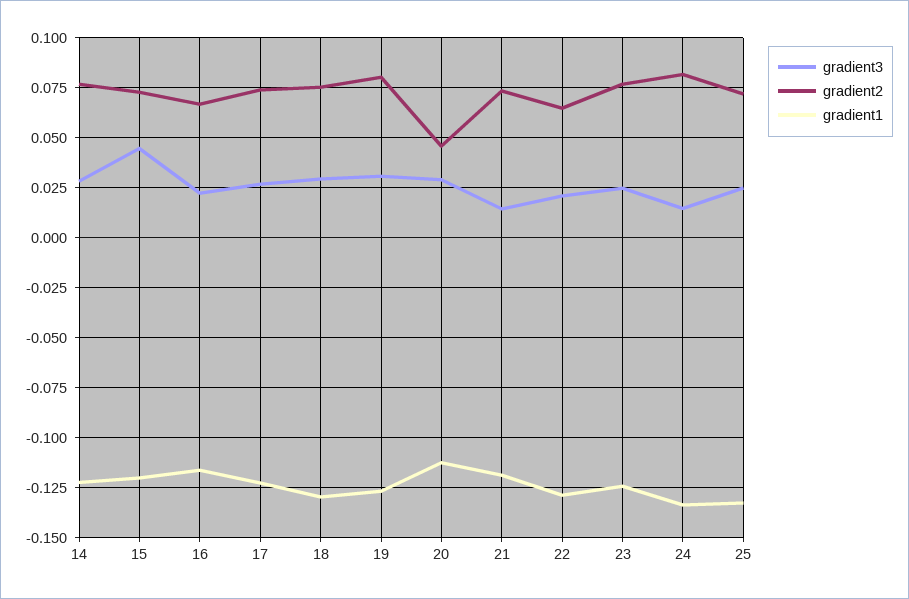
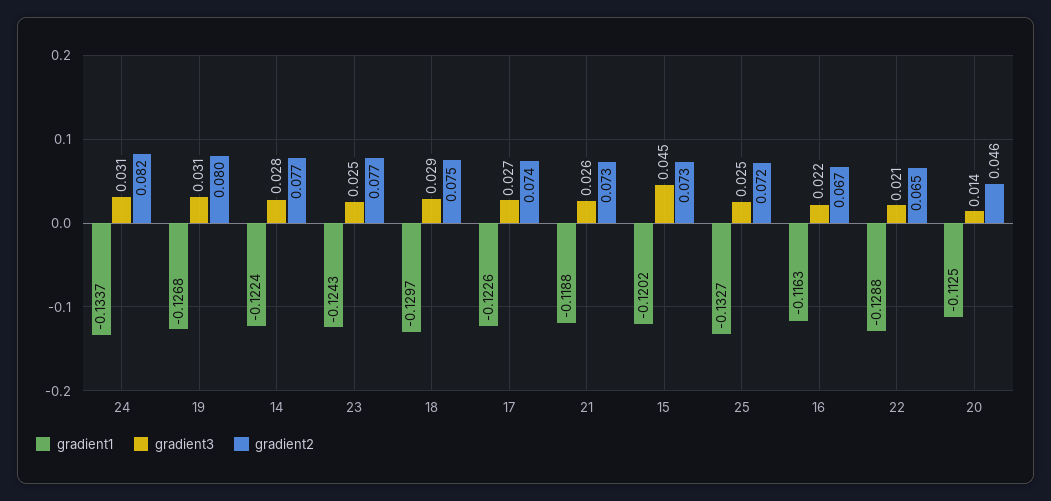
  {
    "gradient3": {
      "14": 0.028,
      "15": 0.045,
      "16": 0.022,
      "17": 0.027,
      "18": 0.029,
      "19": 0.031,
-     "20": 0.03,
+     "20": 0.014,
-     "21": 0.015,
+     "21": 0.026,
      "22": 0.021,
      "23": 0.025,
-     "24": 0.015,
+     "24": 0.031,
      "25": 0.025
    },
    "gradient2": {
      "14": 0.077,
      "15": 0.073,
      "16": 0.067,
      "17": 0.074,
      "18": 0.075,
      "19": 0.08,
      "20": 0.046,
      "21": 0.073,
      "22": 0.065,
      "23": 0.077,
      "24": 0.082,
      "25": 0.072
    },
    "gradient1": {
      "14": -0.1224,
      "15": -0.1202,
      "16": -0.1163,
      "17": -0.1226,
      "18": -0.1297,
      "19": -0.1268,
      "20": -0.1125,
      "21": -0.1188,
      "22": -0.1288,
      "23": -0.1243,
      "24": -0.1337,
      "25": -0.1327
    }
  }

